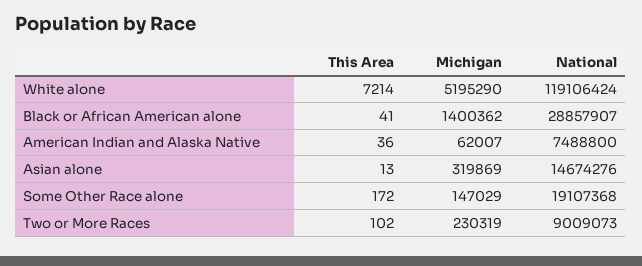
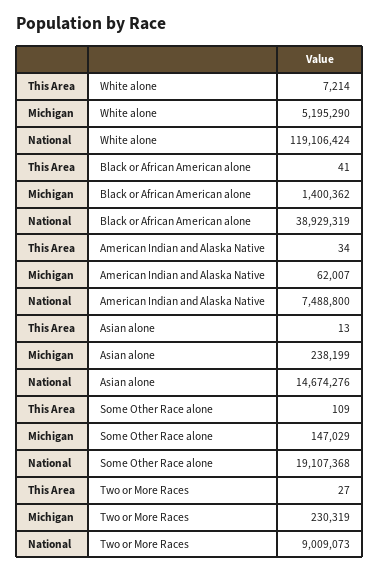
  {
    "This Area": {
      "White alone": 7214,
      "Black or African American alone": 41,
-     "American Indian and Alaska Native": 36,
+     "American Indian and Alaska Native": 34,
      "Asian alone": 13,
-     "Some Other Race alone": 172,
+     "Some Other Race alone": 109,
-     "Two or More Races": 102
+     "Two or More Races": 27
    },
    "Michigan": {
      "White alone": 5195290,
      "Black or African American alone": 1400362,
      "American Indian and Alaska Native": 62007,
-     "Asian alone": 319869,
+     "Asian alone": 238199,
      "Some Other Race alone": 147029,
      "Two or More Races": 230319
    },
    "National": {
      "White alone": 119106424,
-     "Black or African American alone": 28857907,
+     "Black or African American alone": 38929319,
      "American Indian and Alaska Native": 7488800,
      "Asian alone": 14674276,
      "Some Other Race alone": 19107368,
      "Two or More Races": 9009073
    }
  }

